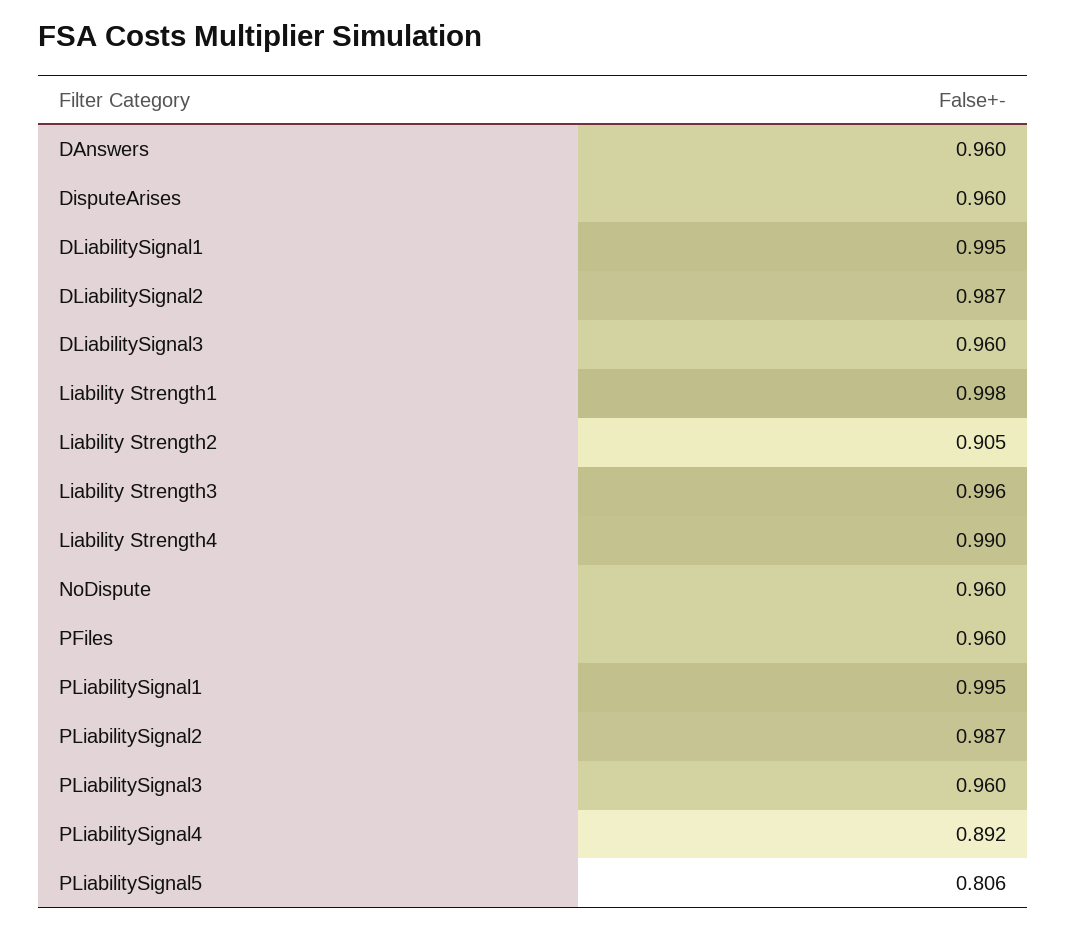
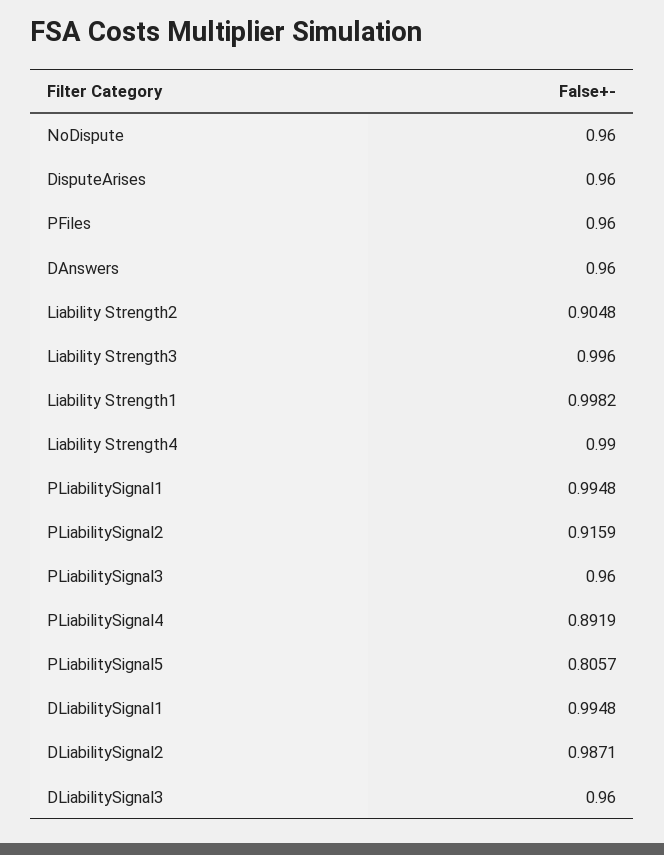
  {
    "DAnswers": 0.96,
    "DisputeArises": 0.96,
    "DLiabilitySignal1": 0.9948,
    "DLiabilitySignal2": 0.9871,
    "DLiabilitySignal3": 0.96,
    "Liability Strength1": 0.9982,
    "Liability Strength2": 0.9048,
    "Liability Strength3": 0.996,
    "Liability Strength4": 0.99,
    "NoDispute": 0.96,
    "PFiles": 0.96,
    "PLiabilitySignal1": 0.9948,
-   "PLiabilitySignal2": 0.987,
+   "PLiabilitySignal2": 0.9159,
    "PLiabilitySignal3": 0.96,
    "PLiabilitySignal4": 0.8919,
    "PLiabilitySignal5": 0.8057
  }

